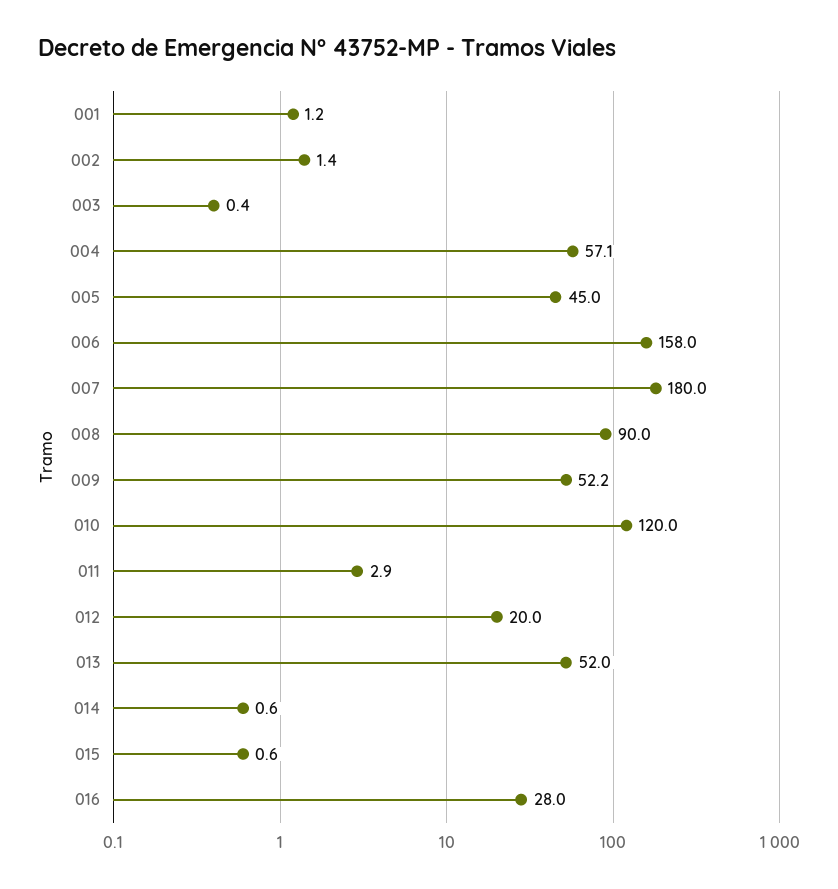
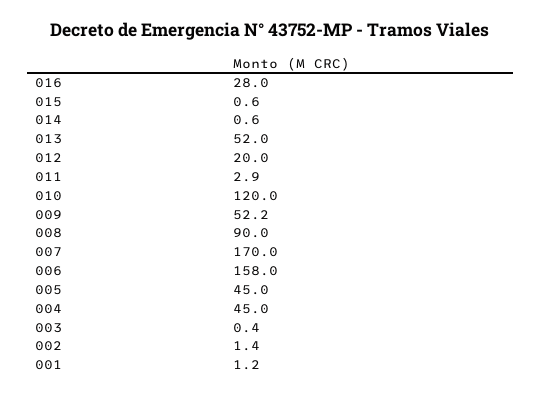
  {
    "001": 1.2,
    "002": 1.4,
    "003": 0.4,
-   "004": 57.1,
+   "004": 45,
    "005": 45,
    "006": 158,
-   "007": 180,
+   "007": 170,
    "008": 90,
    "009": 52.2,
    "010": 120,
    "011": 2.9,
    "012": 20,
    "013": 52,
    "014": 0.6,
    "015": 0.6,
    "016": 28
  }

